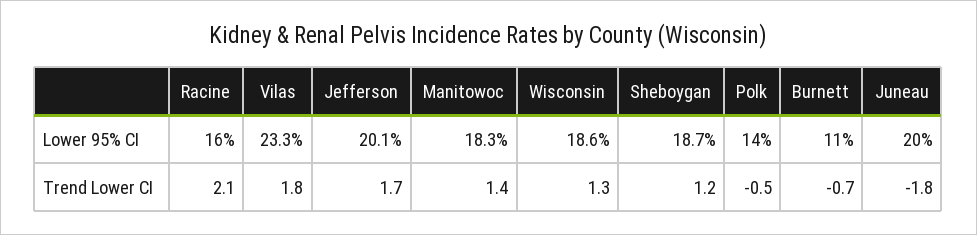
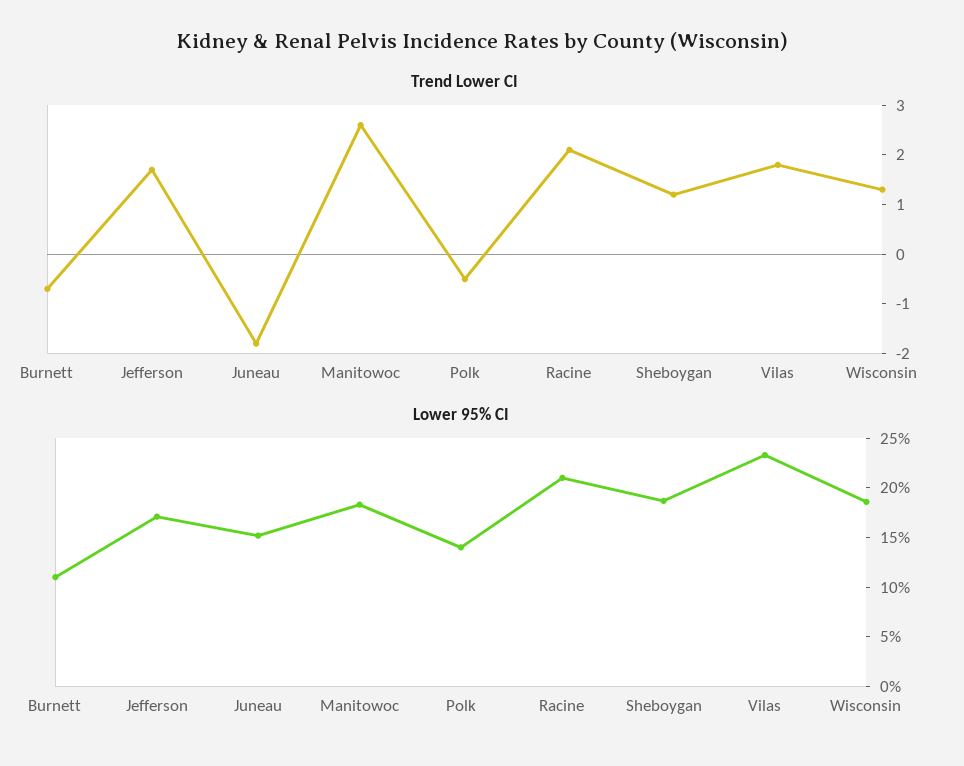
  {
    "Lower 95% CI": {
-     "Racine": 16,
+     "Racine": 21,
      "Vilas": 23.3,
-     "Jefferson": 20.1,
+     "Jefferson": 17,
      "Manitowoc": 18.3,
      "Wisconsin": 18.6,
      "Sheboygan": 18.7,
      "Polk": 14,
      "Burnett": 11,
-     "Juneau": 20
+     "Juneau": 15
    },
    "Trend Lower CI": {
      "Racine": 2.1,
      "Vilas": 1.8,
      "Jefferson": 1.7,
-     "Manitowoc": 1.4,
+     "Manitowoc": 2.5,
      "Wisconsin": 1.3,
      "Sheboygan": 1.2,
      "Polk": -0.5,
      "Burnett": -0.7,
      "Juneau": -1.8
    }
  }

